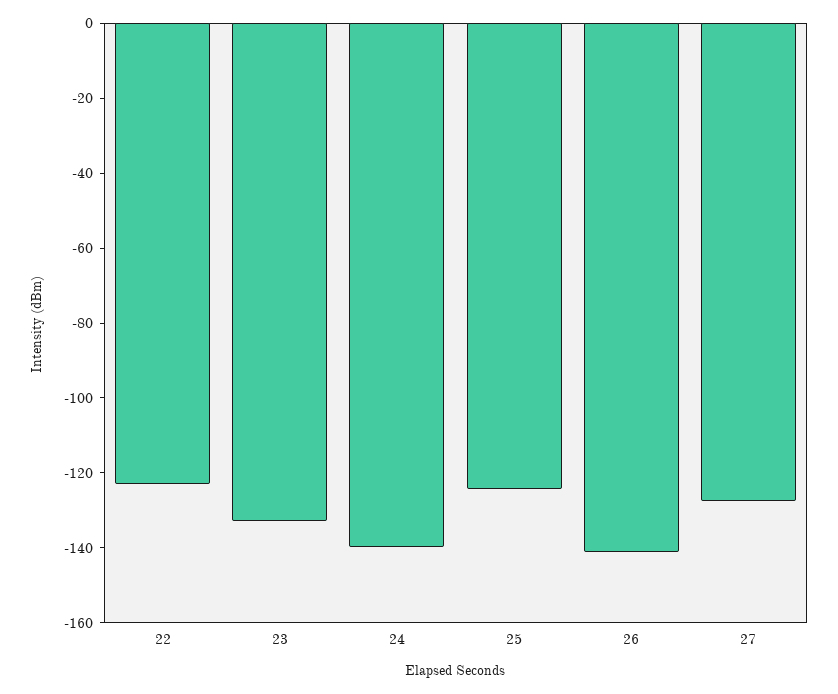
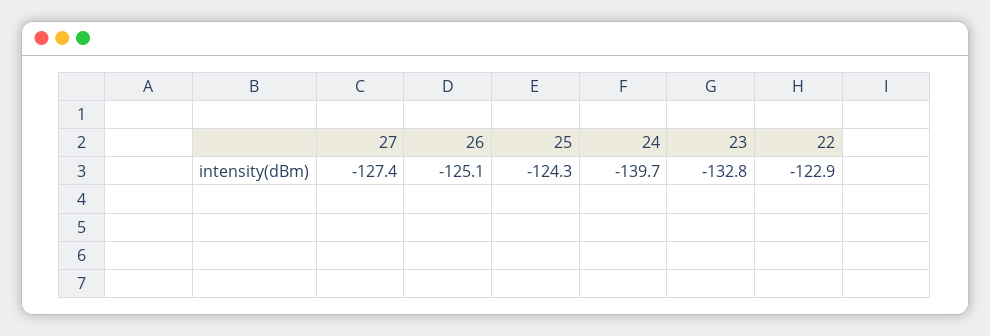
  {
    "22": -122.9,
    "23": -132.8,
    "24": -139.7,
    "25": -124.3,
-   "26": -140,
+   "26": -125.1,
    "27": -127.4
  }

